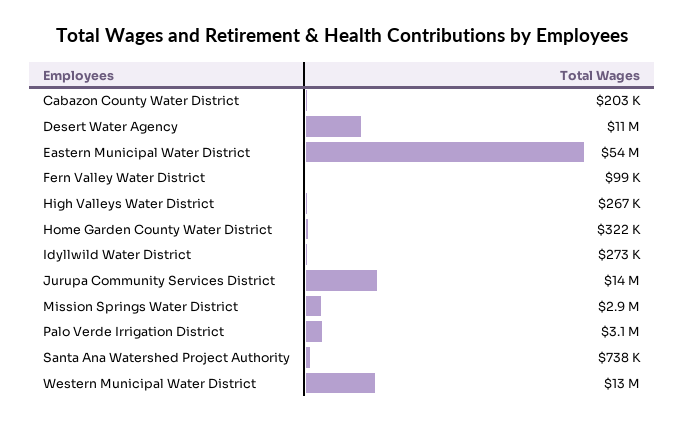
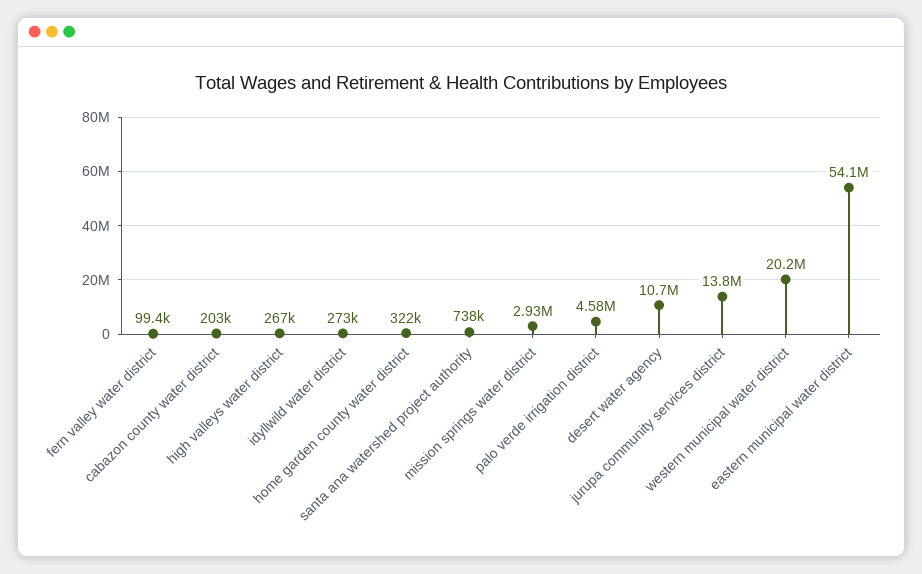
  {
    "Cabazon County Water District": 203000,
    "Desert Water Agency": 10700000,
    "Eastern Municipal Water District": 54100000,
    "Fern Valley Water District": 99400,
    "High Valleys Water District": 267000,
    "Home Garden County Water District": 322000,
    "Idyllwild Water District": 273000,
    "Jurupa Community Services District": 13800000,
    "Mission Springs Water District": 2930000,
-   "Palo Verde Irrigation District": 3100000,
+   "Palo Verde Irrigation District": 4580000,
    "Santa Ana Watershed Project Authority": 738000,
-   "Western Municipal Water District": 13000000
+   "Western Municipal Water District": 20200000
  }

